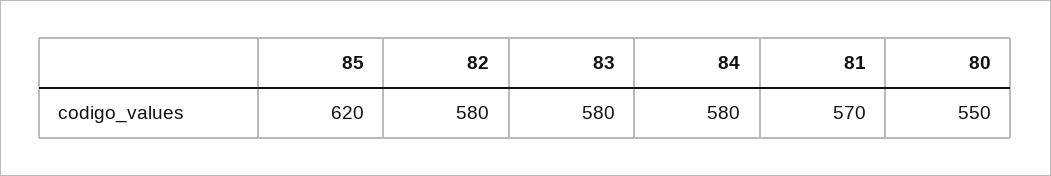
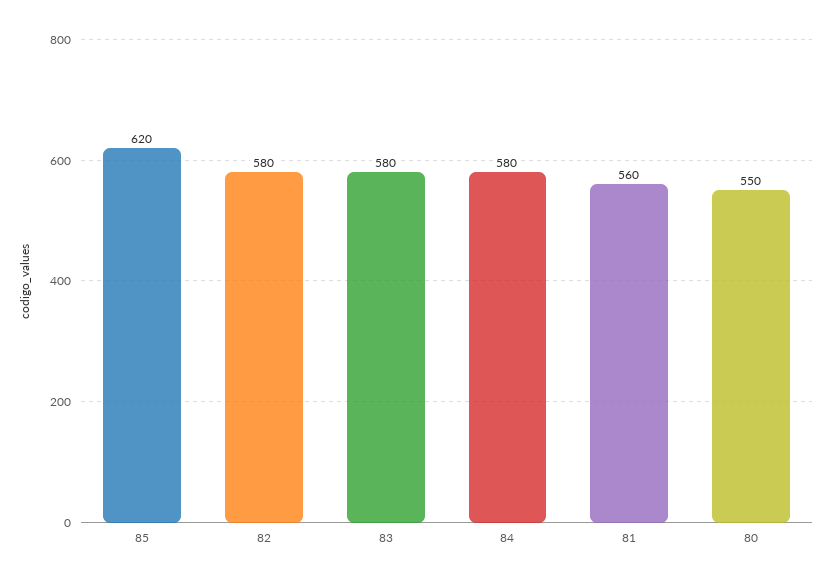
  {
    "85": 620,
    "82": 580,
    "83": 580,
    "84": 580,
-   "81": 570,
+   "81": 560,
    "80": 550
  }

